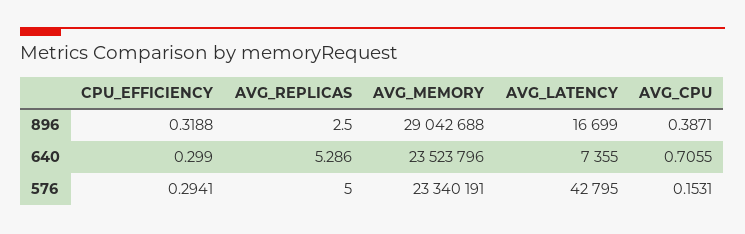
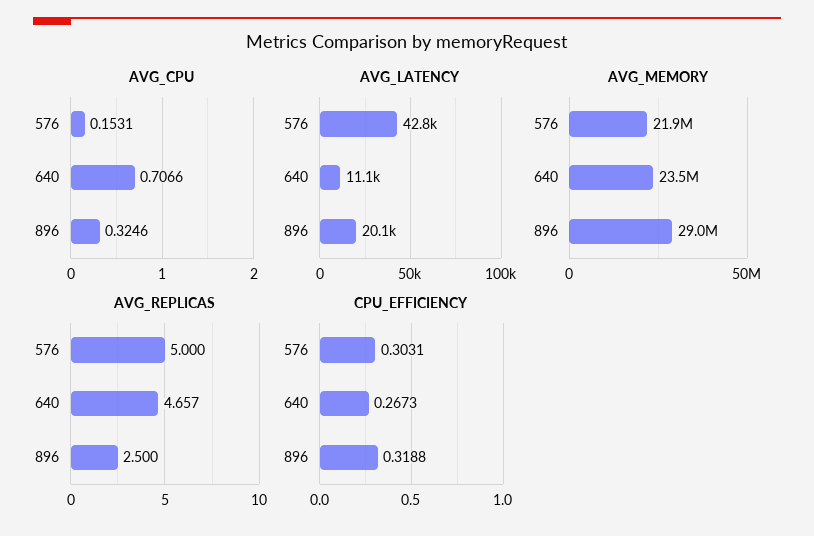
  {
    "CPU_EFFICIENCY": {
      "896": 0.3188,
-     "640": 0.299,
+     "640": 0.2673,
-     "576": 0.2941
+     "576": 0.3031
    },
    "AVG_REPLICAS": {
      "896": 2.5,
-     "640": 5.286,
+     "640": 4.657,
      "576": 5
    },
    "AVG_MEMORY": {
      "896": 29042688,
      "640": 23523796,
-     "576": 23340191
+     "576": 21900000
    },
    "AVG_LATENCY": {
-     "896": 16699,
+     "896": 20100,
-     "640": 7355,
+     "640": 11100,
      "576": 42795
    },
    "AVG_CPU": {
-     "896": 0.3871,
+     "896": 0.3246,
-     "640": 0.7055,
+     "640": 0.7066,
      "576": 0.1531
    }
  }

